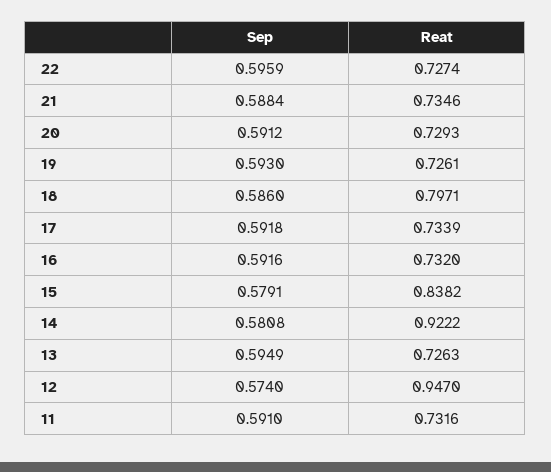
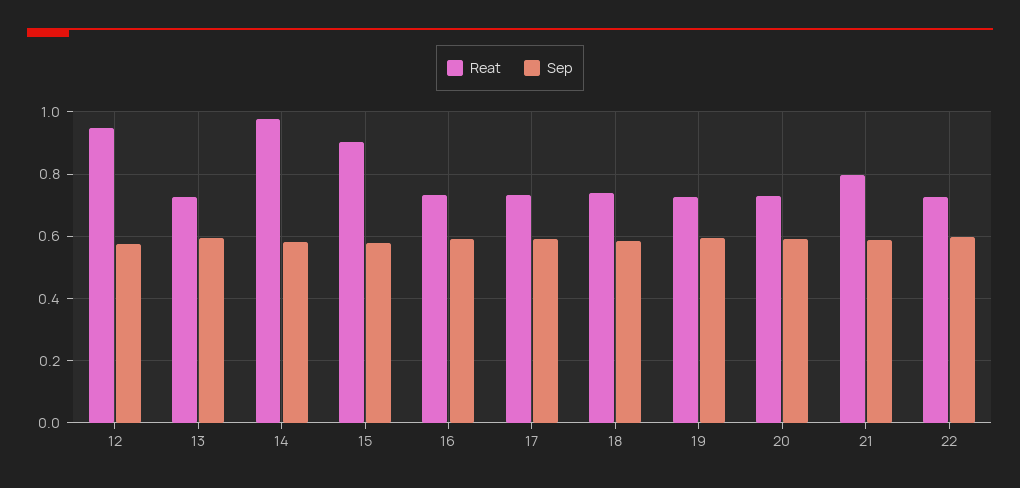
  {
    "Sep": {
      "22": 0.5959,
      "21": 0.5884,
      "20": 0.5912,
      "19": 0.593,
      "18": 0.586,
      "17": 0.5918,
      "16": 0.5916,
      "15": 0.5791,
      "14": 0.5808,
      "13": 0.5949,
-     "12": 0.574,
+     "12": 0.574
-     "11": 0.591
    },
    "Reat": {
      "22": 0.7274,
-     "21": 0.7346,
+     "21": 0.8,
      "20": 0.7293,
      "19": 0.7261,
-     "18": 0.7971,
+     "18": 0.74,
      "17": 0.7339,
      "16": 0.732,
-     "15": 0.8382,
+     "15": 0.9,
-     "14": 0.9222,
+     "14": 0.98,
      "13": 0.7263,
-     "12": 0.947,
+     "12": 0.947
-     "11": 0.7316
    }
  }

